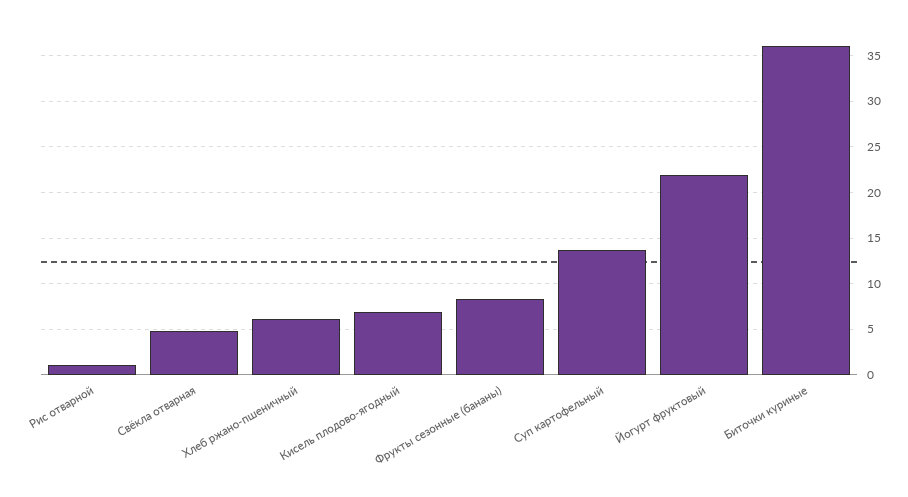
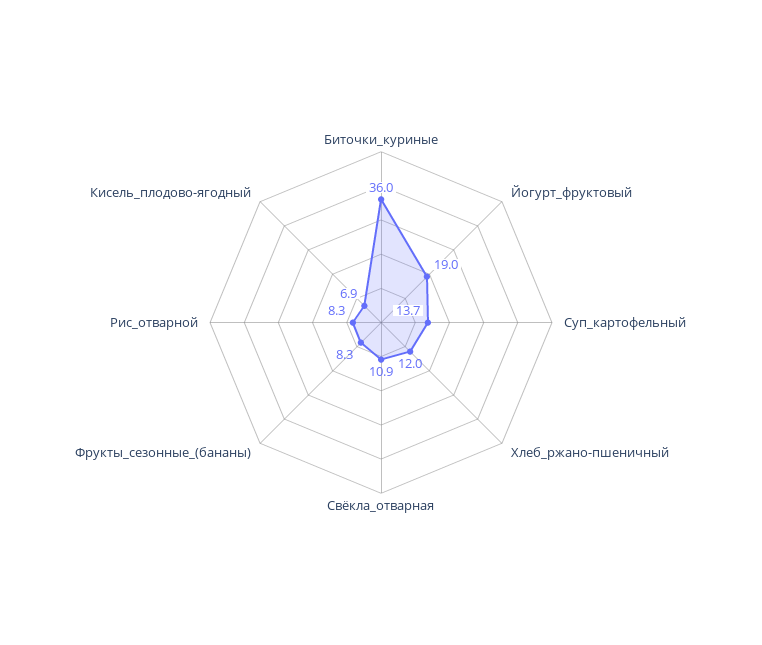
  {
-   "Рис отварной": 1,
+   "Рис отварной": 8.3,
-   "Свёкла отварная": 5,
+   "Свёкла отварная": 10.9,
-   "Хлеб ржано-пшеничный": 6,
+   "Хлеб ржано-пшеничный": 12,
    "Кисель плодово-ягодный": 6.9,
    "Фрукты сезонные (бананы)": 8.3,
    "Суп картофельный": 13.7,
-   "Йогурт фруктовый": 22,
+   "Йогурт фруктовый": 19,
    "Биточки куриные": 36
  }

